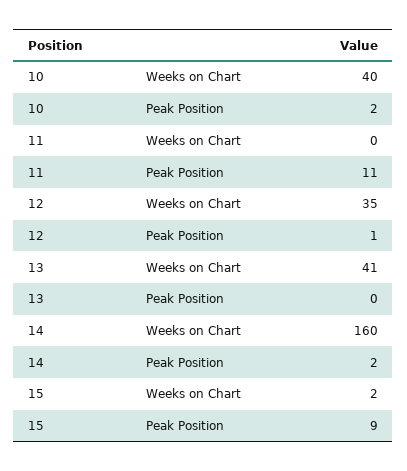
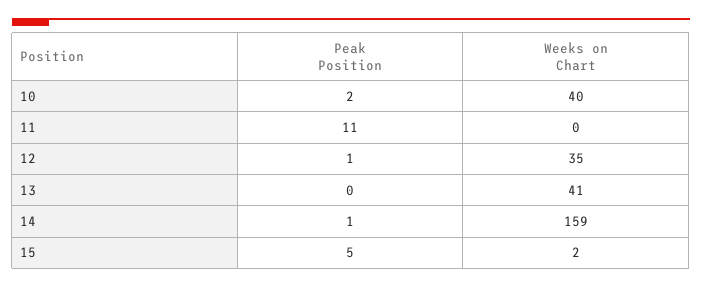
  {
    "10": {
      "Weeks on Chart": 40,
      "Peak Position": 2
    },
    "11": {
      "Weeks on Chart": 0,
      "Peak Position": 11
    },
    "12": {
      "Weeks on Chart": 35,
      "Peak Position": 1
    },
    "13": {
      "Weeks on Chart": 41,
      "Peak Position": 0
    },
    "14": {
-     "Weeks on Chart": 160,
+     "Weeks on Chart": 159,
-     "Peak Position": 2
+     "Peak Position": 1
    },
    "15": {
      "Weeks on Chart": 2,
-     "Peak Position": 9
+     "Peak Position": 5
    }
  }

